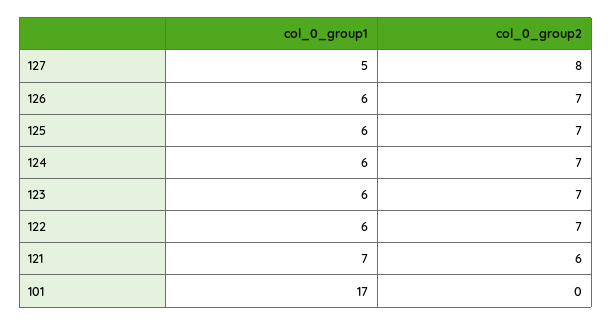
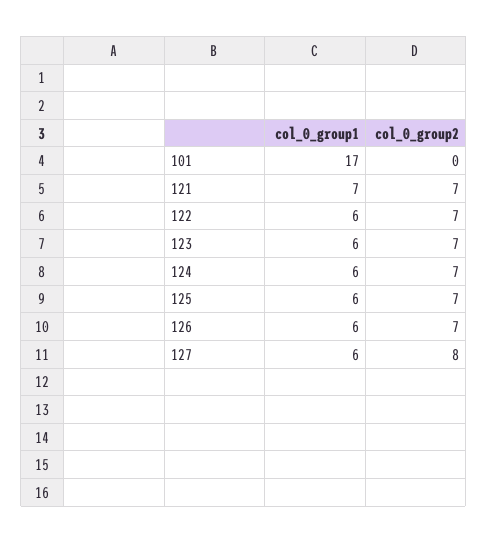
  {
    "col_0_group1": {
-     "127": 5,
+     "127": 6,
      "126": 6,
      "125": 6,
      "124": 6,
      "123": 6,
      "122": 6,
      "121": 7,
      "101": 17
    },
    "col_0_group2": {
      "127": 8,
      "126": 7,
      "125": 7,
      "124": 7,
      "123": 7,
      "122": 7,
-     "121": 6,
+     "121": 7,
      "101": 0
    }
  }

